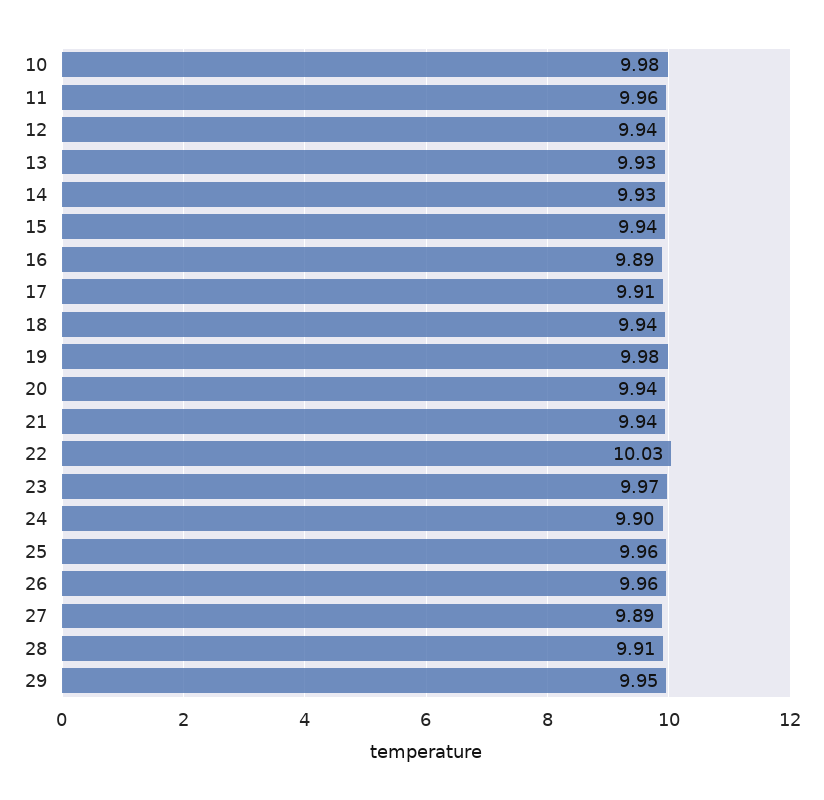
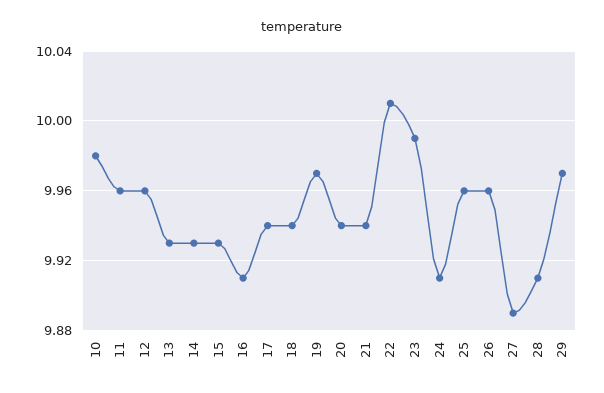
  {
    "10": 9.98,
    "11": 9.96,
-   "12": 9.94,
+   "12": 9.96,
    "13": 9.93,
    "14": 9.93,
-   "15": 9.94,
+   "15": 9.93,
-   "16": 9.89,
+   "16": 9.91,
-   "17": 9.91,
+   "17": 9.94,
    "18": 9.94,
-   "19": 9.98,
+   "19": 9.97,
    "20": 9.94,
    "21": 9.94,
-   "22": 10.03,
+   "22": 10.01,
-   "23": 9.97,
+   "23": 9.99,
-   "24": 9.9,
+   "24": 9.91,
    "25": 9.96,
    "26": 9.96,
    "27": 9.89,
    "28": 9.91,
-   "29": 9.95
+   "29": 9.97
  }

